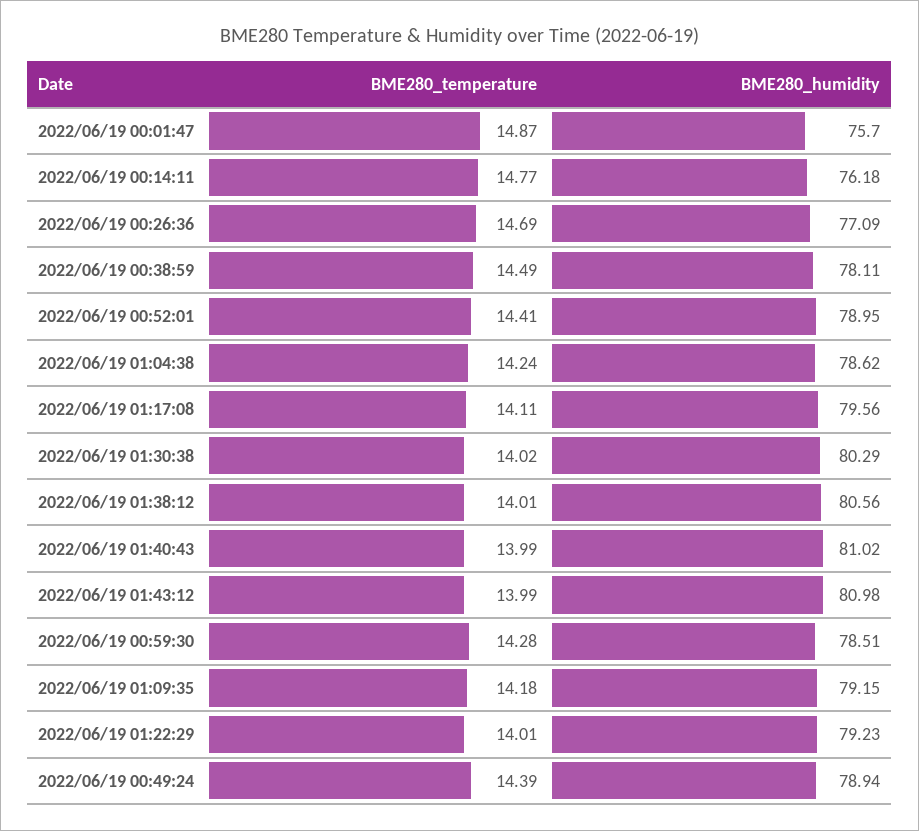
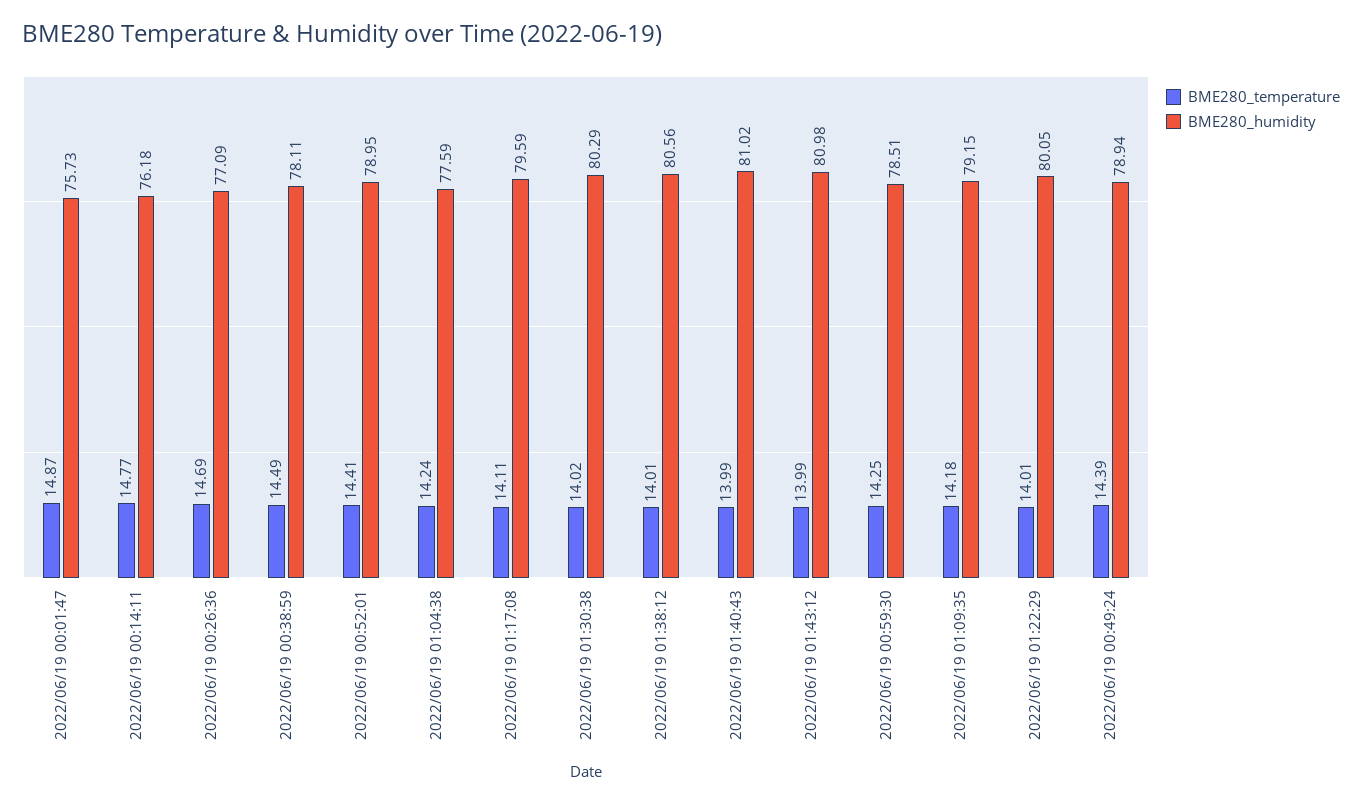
  {
    "BME280_temperature": {
      "2022/06/19 00:01:47": 14.87,
      "2022/06/19 00:14:11": 14.77,
      "2022/06/19 00:26:36": 14.69,
      "2022/06/19 00:38:59": 14.49,
      "2022/06/19 00:52:01": 14.41,
      "2022/06/19 01:04:38": 14.24,
      "2022/06/19 01:17:08": 14.11,
      "2022/06/19 01:30:38": 14.02,
      "2022/06/19 01:38:12": 14.01,
      "2022/06/19 01:40:43": 13.99,
      "2022/06/19 01:43:12": 13.99,
-     "2022/06/19 00:59:30": 14.28,
+     "2022/06/19 00:59:30": 14.25,
      "2022/06/19 01:09:35": 14.18,
      "2022/06/19 01:22:29": 14.01,
      "2022/06/19 00:49:24": 14.39
    },
    "BME280_humidity": {
-     "2022/06/19 00:01:47": 75.7,
+     "2022/06/19 00:01:47": 75.73,
      "2022/06/19 00:14:11": 76.18,
      "2022/06/19 00:26:36": 77.09,
      "2022/06/19 00:38:59": 78.11,
      "2022/06/19 00:52:01": 78.95,
-     "2022/06/19 01:04:38": 78.62,
+     "2022/06/19 01:04:38": 77.59,
-     "2022/06/19 01:17:08": 79.56,
+     "2022/06/19 01:17:08": 79.59,
      "2022/06/19 01:30:38": 80.29,
      "2022/06/19 01:38:12": 80.56,
      "2022/06/19 01:40:43": 81.02,
      "2022/06/19 01:43:12": 80.98,
      "2022/06/19 00:59:30": 78.51,
      "2022/06/19 01:09:35": 79.15,
-     "2022/06/19 01:22:29": 79.23,
+     "2022/06/19 01:22:29": 80.05,
      "2022/06/19 00:49:24": 78.94
    }
  }

